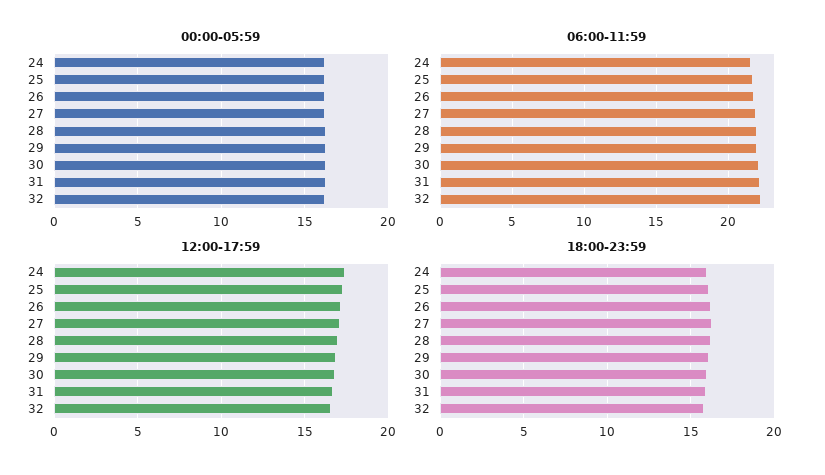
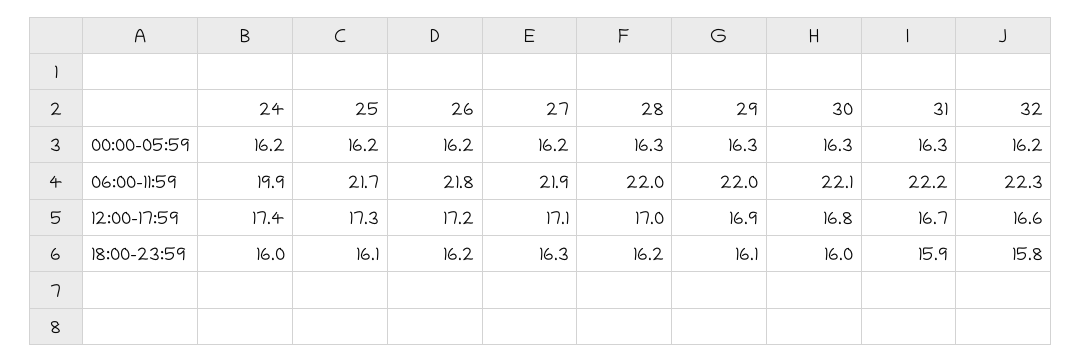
  {
    "00:00-05:59": {
      "24": 16.2,
      "25": 16.2,
      "26": 16.2,
      "27": 16.2,
      "28": 16.3,
      "29": 16.3,
      "30": 16.3,
      "31": 16.3,
      "32": 16.2
    },
    "06:00-11:59": {
-     "24": 21.5,
+     "24": 19.9,
      "25": 21.7,
      "26": 21.8,
      "27": 21.9,
      "28": 22,
      "29": 22,
      "30": 22.1,
      "31": 22.2,
      "32": 22.3
    },
    "12:00-17:59": {
      "24": 17.4,
      "25": 17.3,
      "26": 17.2,
      "27": 17.1,
      "28": 17,
      "29": 16.9,
      "30": 16.8,
      "31": 16.7,
      "32": 16.6
    },
    "18:00-23:59": {
      "24": 16,
      "25": 16.1,
      "26": 16.2,
      "27": 16.3,
      "28": 16.2,
      "29": 16.1,
      "30": 16,
      "31": 15.9,
      "32": 15.8
    }
  }

